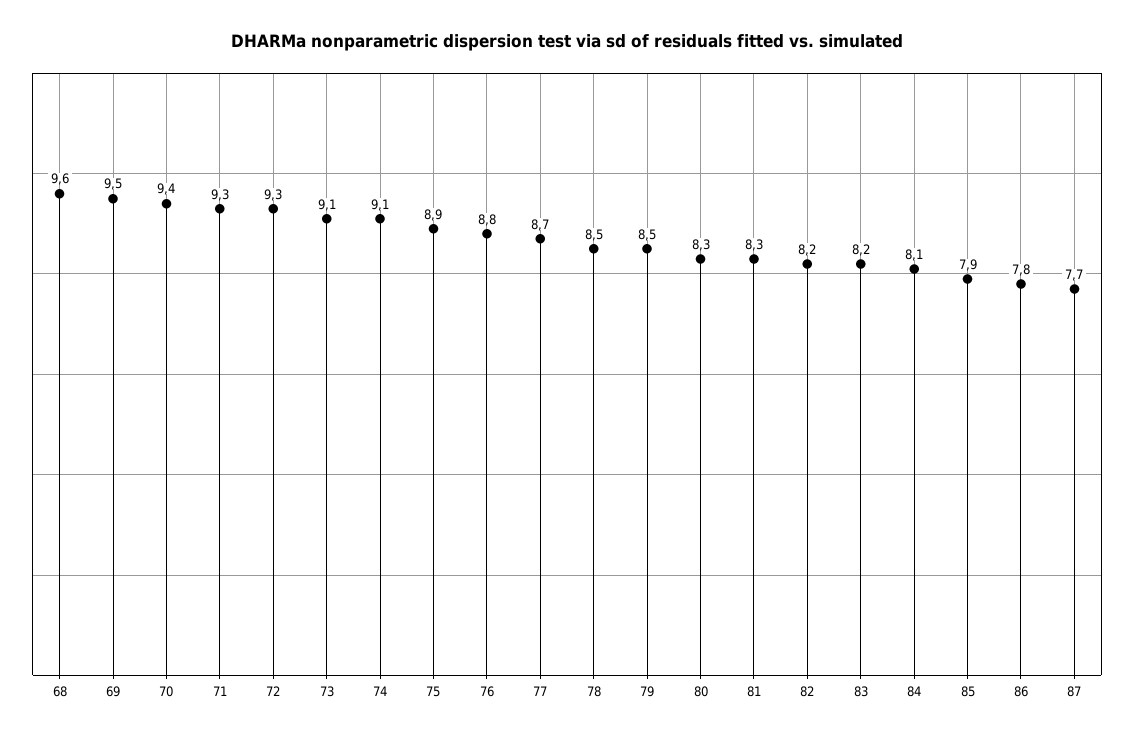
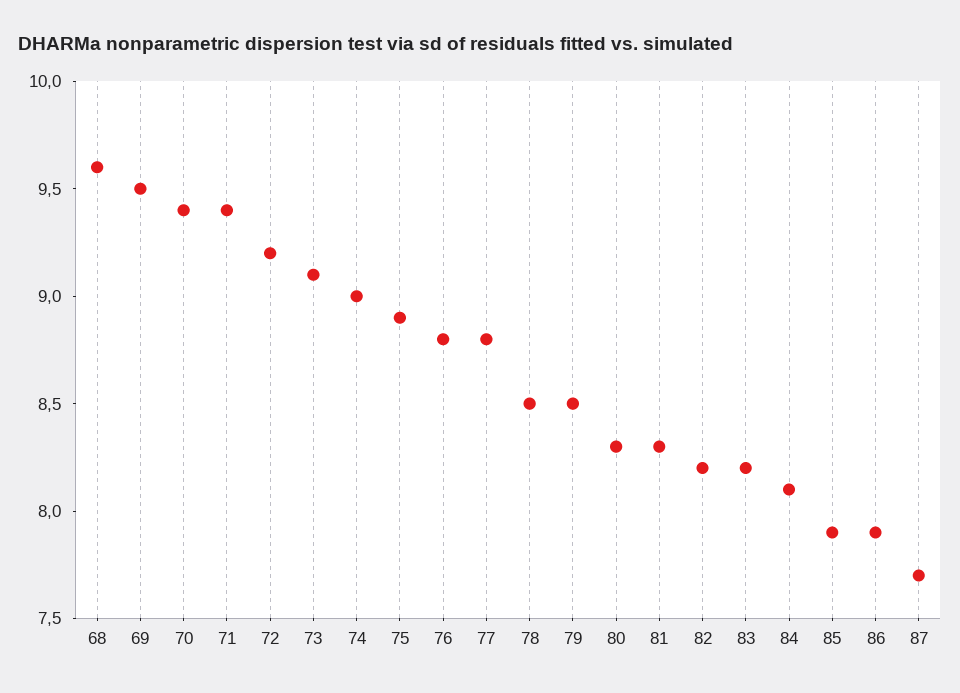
  {
    "68": 9.6,
    "69": 9.5,
    "70": 9.4,
-   "71": 9.3,
+   "71": 9.4,
-   "72": 9.3,
+   "72": 9.2,
    "73": 9.1,
-   "74": 9.1,
+   "74": 9,
    "75": 8.9,
    "76": 8.8,
-   "77": 8.7,
+   "77": 8.8,
    "78": 8.5,
    "79": 8.5,
    "80": 8.3,
    "81": 8.3,
    "82": 8.2,
    "83": 8.2,
    "84": 8.1,
    "85": 7.9,
-   "86": 7.8,
+   "86": 7.9,
    "87": 7.7
  }

